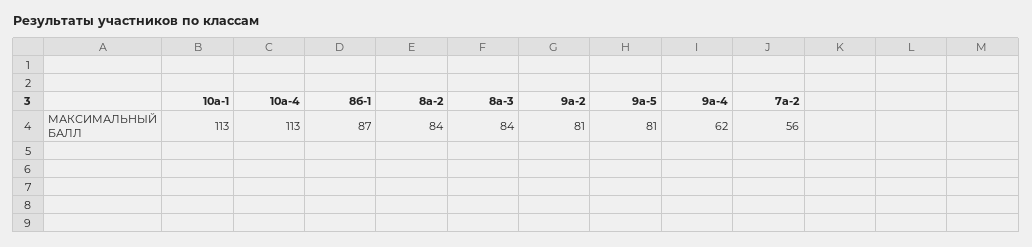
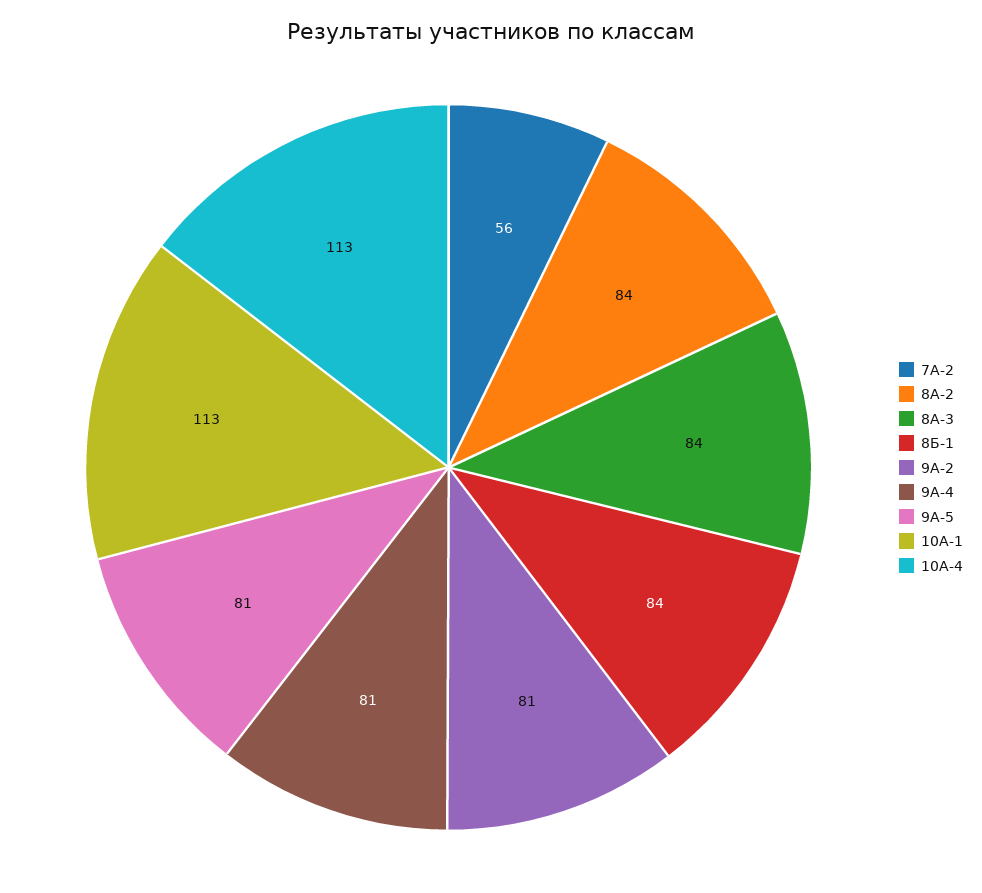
  {
    "10а-1": 113,
    "10а-4": 113,
-   "8б-1": 87,
+   "8б-1": 84,
    "8а-2": 84,
    "8а-3": 84,
    "9а-2": 81,
    "9а-5": 81,
-   "9а-4": 62,
+   "9а-4": 81,
    "7а-2": 56
  }

